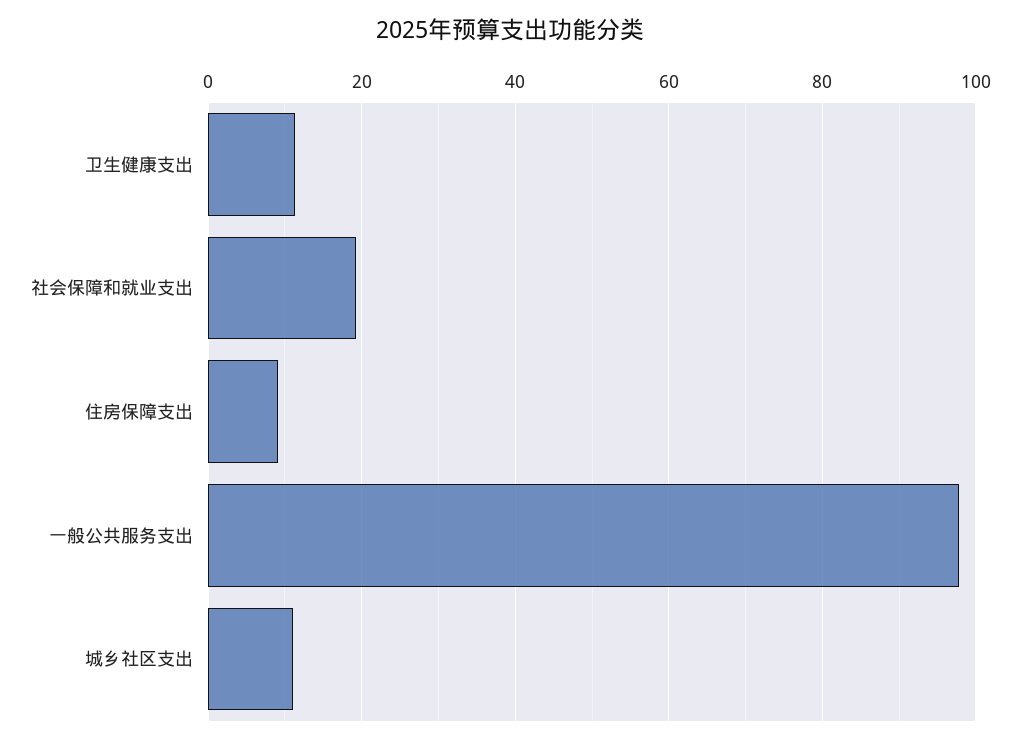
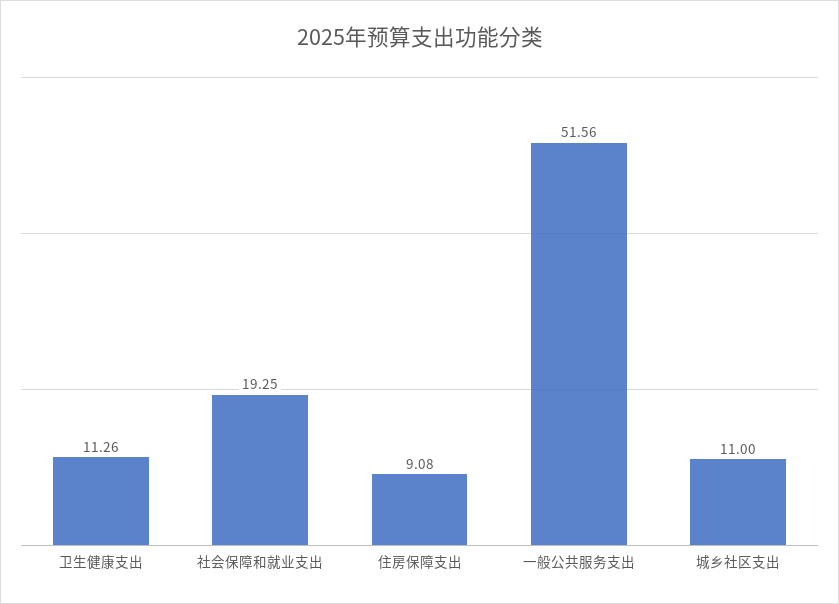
  {
    "卫生健康支出": 11.26,
    "社会保障和就业支出": 19.25,
    "住房保障支出": 9.08,
-   "一般公共服务支出": 98,
+   "一般公共服务支出": 51.56,
    "城乡社区支出": 11
  }

